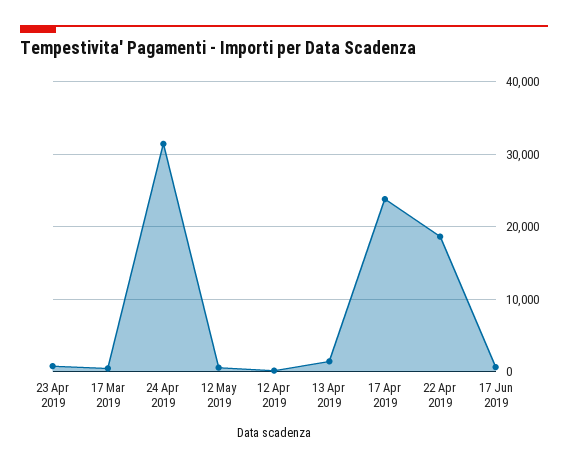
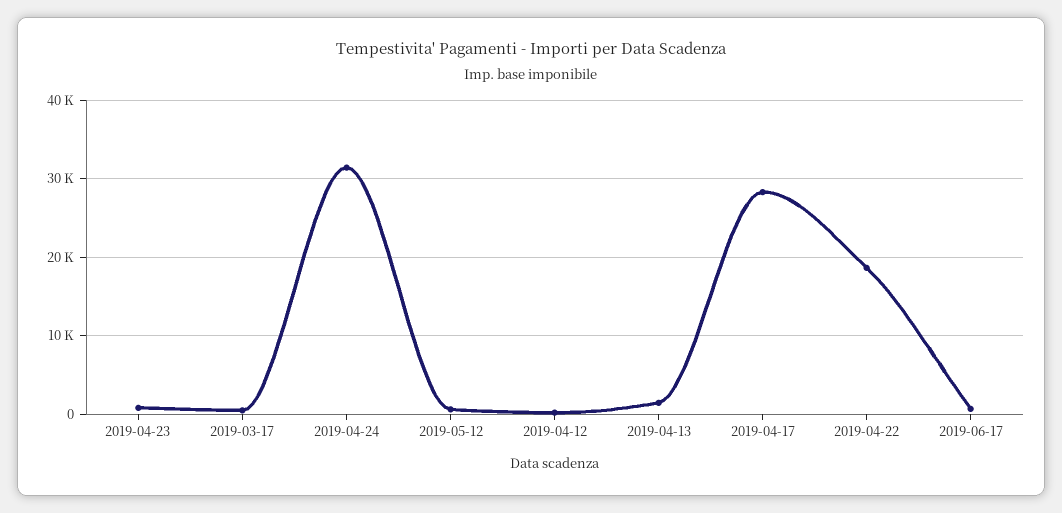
  {
    "23 Apr 2019": 1000,
    "17 Mar 2019": 0,
    "24 Apr 2019": 31000,
    "12 May 2019": 1000,
    "12 Apr 2019": 0,
    "13 Apr 2019": 1000,
-   "17 Apr 2019": 24000,
+   "17 Apr 2019": 28000,
    "22 Apr 2019": 19000,
    "17 Jun 2019": 1000
  }

